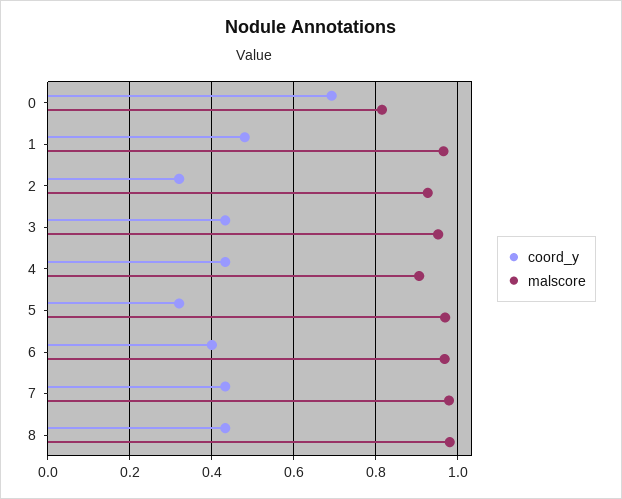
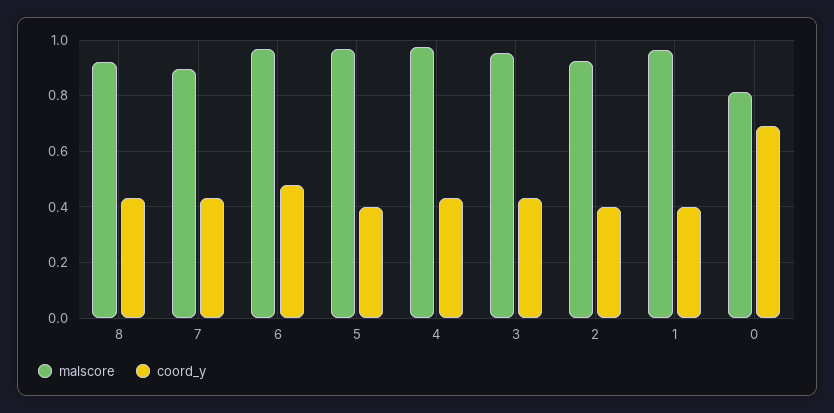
  {
    "coord_y": {
      "0": 0.7,
-     "1": 0.48,
+     "1": 0.4,
-     "2": 0.32,
+     "2": 0.4,
      "3": 0.44,
      "4": 0.44,
-     "5": 0.32,
+     "5": 0.4,
-     "6": 0.4,
+     "6": 0.475,
      "7": 0.44,
      "8": 0.44
    },
    "malscore": {
      "0": 0.82,
      "1": 0.96,
      "2": 0.92,
      "3": 0.96,
-     "4": 0.9,
+     "4": 0.975,
      "5": 0.96,
      "6": 0.96,
-     "7": 0.98,
+     "7": 0.9,
-     "8": 0.98
+     "8": 0.925
    }
  }

